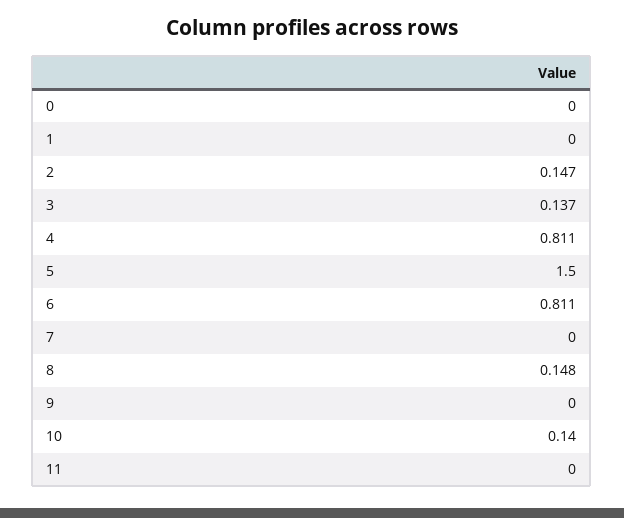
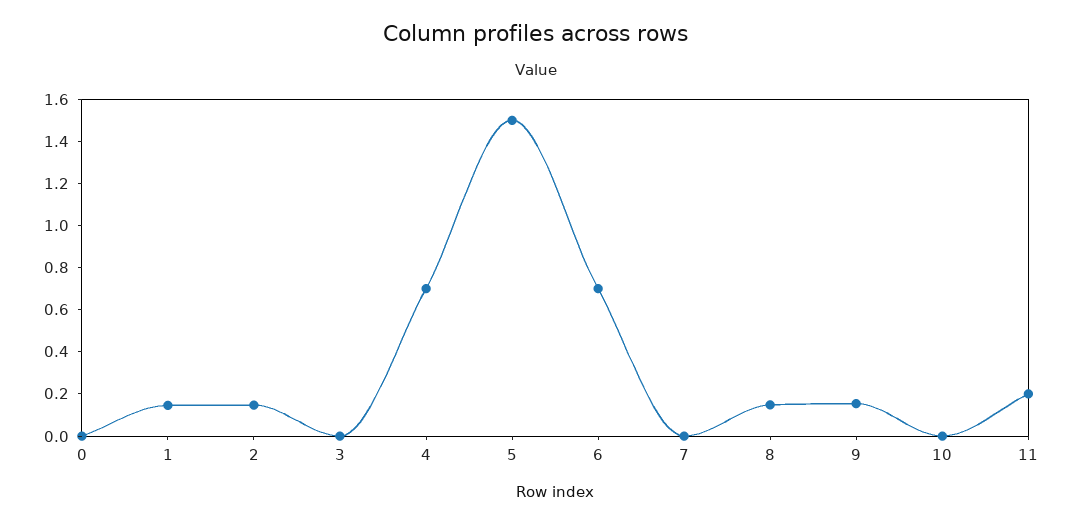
  {
    "0": 0,
-   "1": 0,
+   "1": 0.15,
    "2": 0.147,
-   "3": 0.137,
+   "3": 0,
-   "4": 0.811,
+   "4": 0.7,
    "5": 1.5,
-   "6": 0.811,
+   "6": 0.7,
    "7": 0,
    "8": 0.148,
-   "9": 0,
+   "9": 0.15,
-   "10": 0.14,
+   "10": 0,
-   "11": 0
+   "11": 0.2
  }

